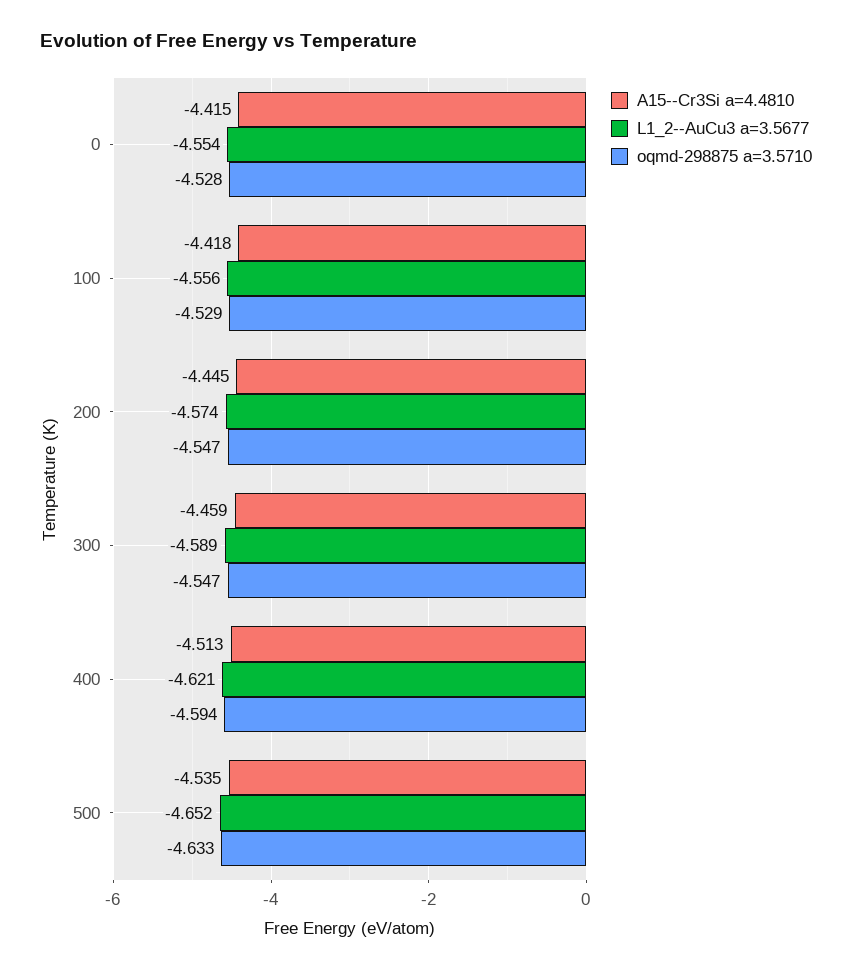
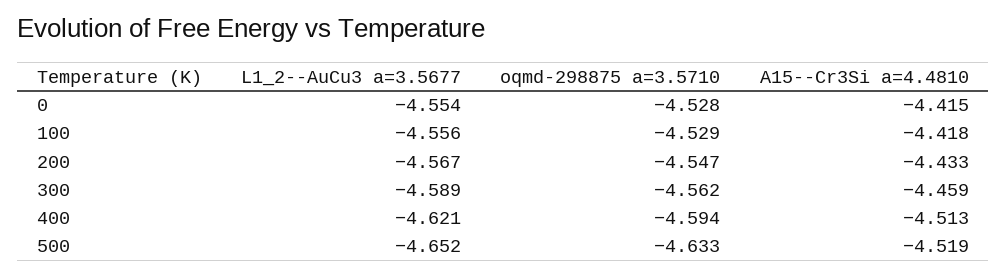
  {
    "A15--Cr3Si a=4.4810": {
      "0": -4.415,
      "100": -4.418,
-     "200": -4.445,
+     "200": -4.433,
      "300": -4.459,
      "400": -4.513,
-     "500": -4.535
+     "500": -4.519
    },
    "L1_2--AuCu3 a=3.5677": {
      "0": -4.554,
      "100": -4.556,
-     "200": -4.574,
+     "200": -4.567,
      "300": -4.589,
      "400": -4.621,
      "500": -4.652
    },
    "oqmd-298875 a=3.5710": {
      "0": -4.528,
      "100": -4.529,
      "200": -4.547,
-     "300": -4.547,
+     "300": -4.562,
      "400": -4.594,
      "500": -4.633
    }
  }

